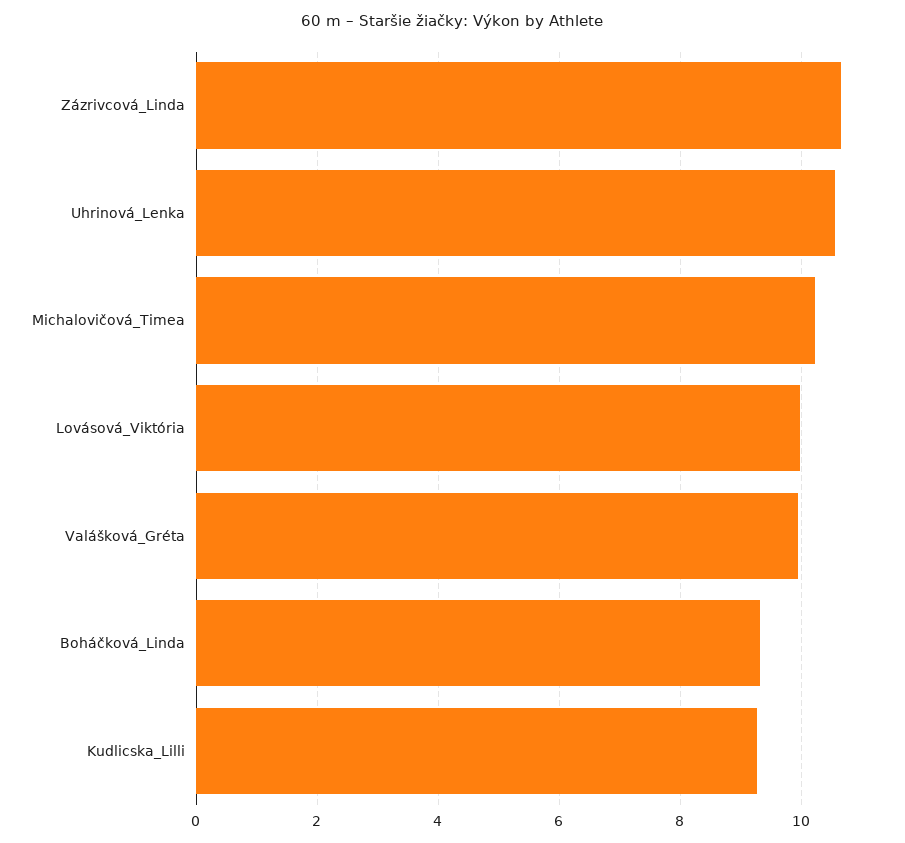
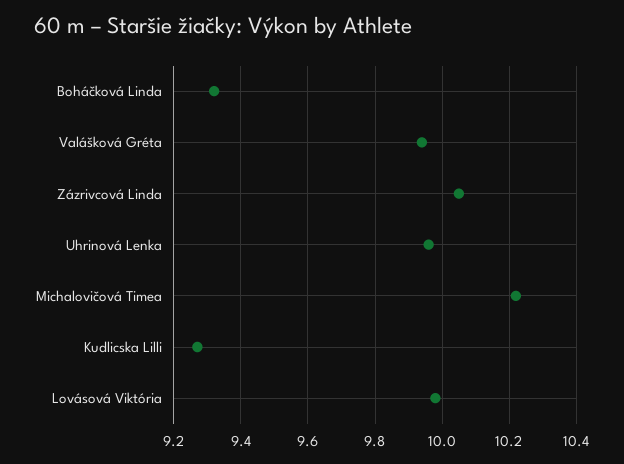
  {
-   "Zázrivcová_Linda": 10.6,
+   "Zázrivcová_Linda": 10.05,
-   "Uhrinová_Lenka": 10.6,
+   "Uhrinová_Lenka": 9.95,
    "Michalovičová_Timea": 10.2,
    "Lovásová_Viktória": 10,
    "Valášková_Gréta": 9.95,
    "Boháčková_Linda": 9.3,
    "Kudlicska_Lilli": 9.25
  }

